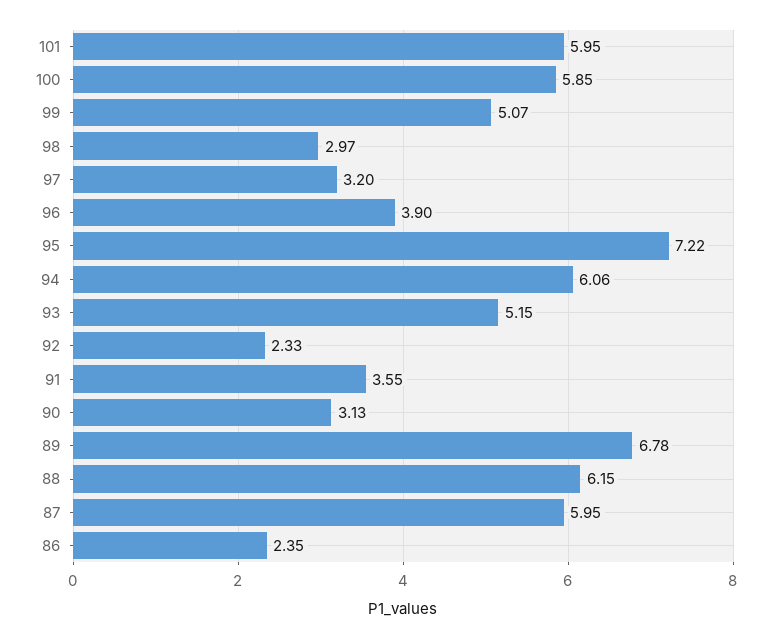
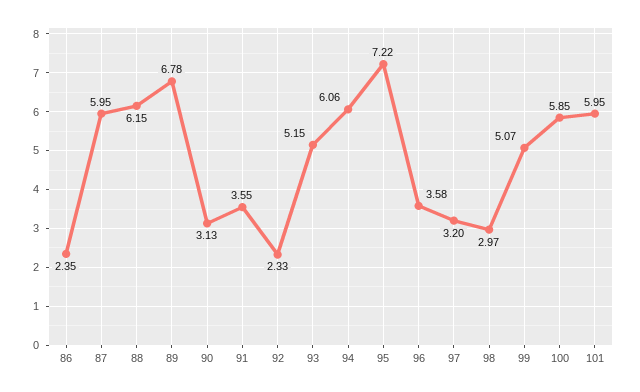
  {
    "101": 5.95,
    "100": 5.85,
    "99": 5.07,
    "98": 2.97,
    "97": 3.2,
-   "96": 3.9,
+   "96": 3.58,
    "95": 7.22,
    "94": 6.06,
    "93": 5.15,
    "92": 2.33,
    "91": 3.55,
    "90": 3.13,
    "89": 6.78,
    "88": 6.15,
    "87": 5.95,
    "86": 2.35
  }

